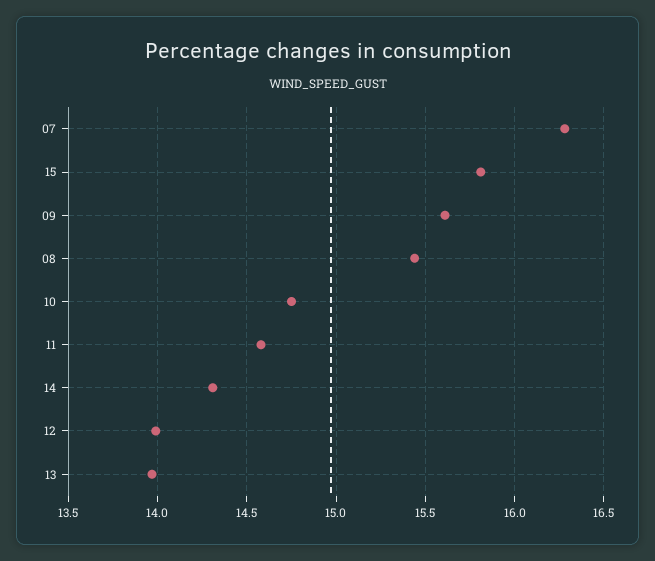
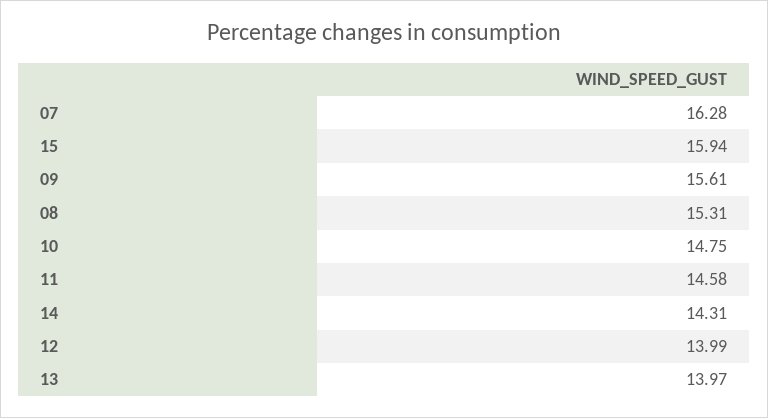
  {
    "07": 16.28,
-   "15": 15.8,
+   "15": 15.94,
    "09": 15.61,
-   "08": 15.45,
+   "08": 15.31,
    "10": 14.75,
    "11": 14.58,
    "14": 14.31,
    "12": 13.99,
    "13": 13.97
  }

